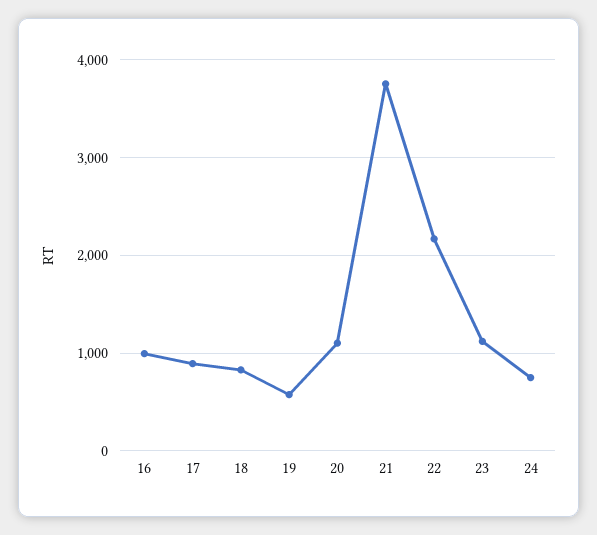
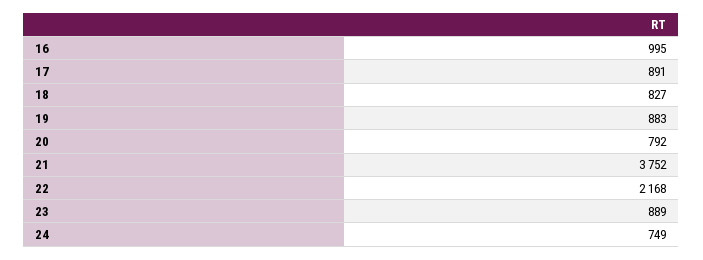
  {
    "16": 995,
    "17": 891,
    "18": 827,
-   "19": 600,
+   "19": 883,
-   "20": 1100,
+   "20": 792,
    "21": 3752,
    "22": 2168,
-   "23": 1100,
+   "23": 889,
    "24": 749
  }

